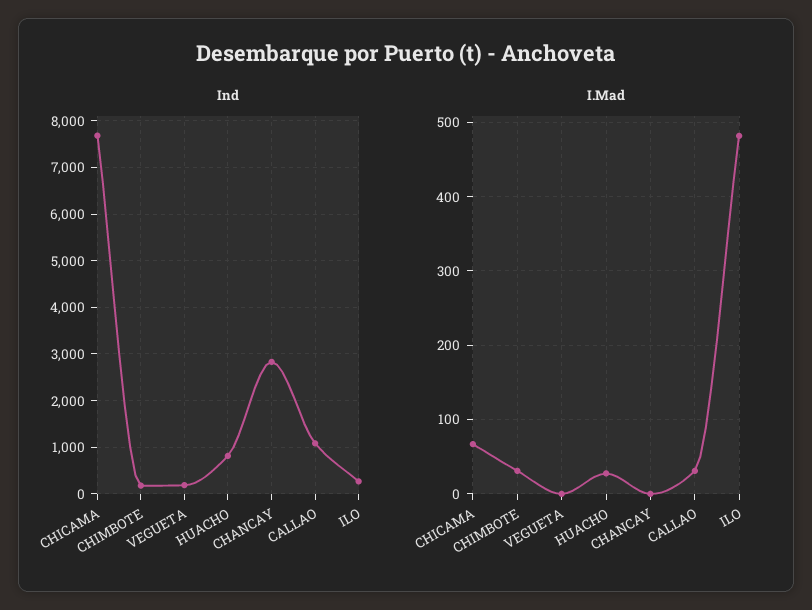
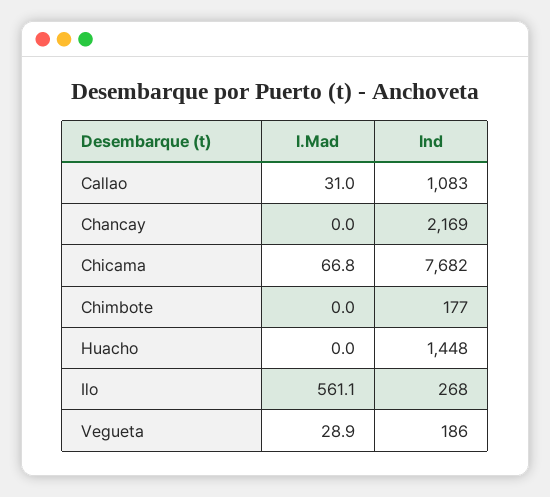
  {
    "Ind": {
      "CHICAMA": 7682,
      "CHIMBOTE": 177,
      "VEGUETA": 186,
-     "HUACHO": 800,
+     "HUACHO": 1448,
-     "CHANCAY": 2800,
+     "CHANCAY": 2169,
      "CALLAO": 1083,
      "ILO": 268
    },
    "I.Mad": {
      "CHICAMA": 66.8,
-     "CHIMBOTE": 30,
+     "CHIMBOTE": 0,
-     "VEGUETA": 0,
+     "VEGUETA": 28.9,
-     "HUACHO": 30,
+     "HUACHO": 0,
      "CHANCAY": 0,
      "CALLAO": 31,
-     "ILO": 480
+     "ILO": 561.1
    }
  }

